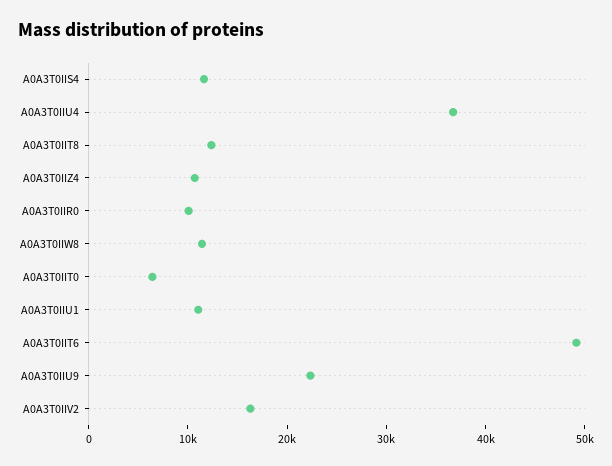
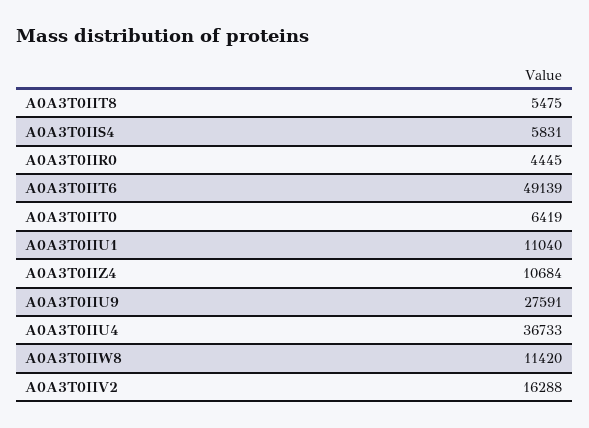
  {
-   "A0A3T0IIS4": 12000,
+   "A0A3T0IIS4": 5831,
    "A0A3T0IIU4": 36733,
-   "A0A3T0IIT8": 12000,
+   "A0A3T0IIT8": 5475,
    "A0A3T0IIZ4": 10684,
-   "A0A3T0IIR0": 10000,
+   "A0A3T0IIR0": 4445,
    "A0A3T0IIW8": 11420,
    "A0A3T0IIT0": 6419,
    "A0A3T0IIU1": 11040,
    "A0A3T0IIT6": 49139,
-   "A0A3T0IIU9": 22000,
+   "A0A3T0IIU9": 27591,
    "A0A3T0IIV2": 16288
  }

